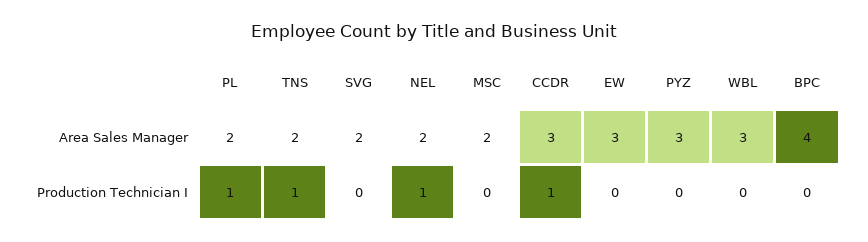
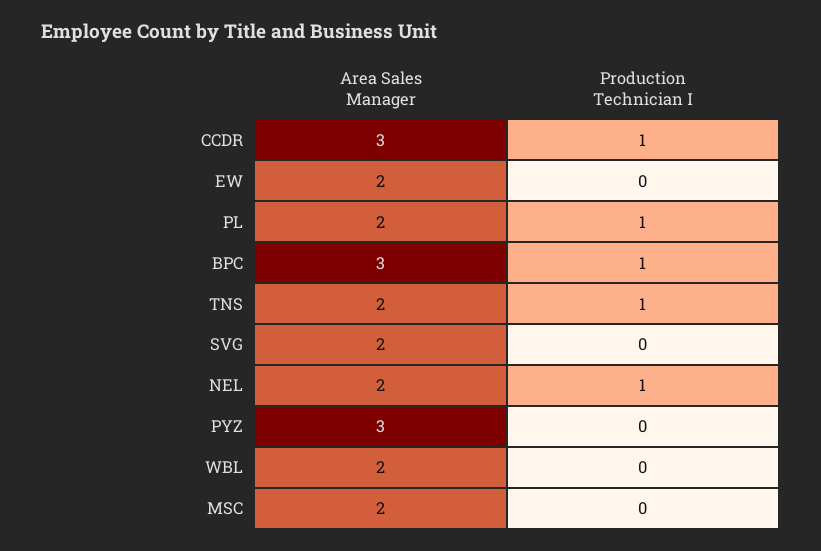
  {
    "PL": {
      "Area Sales Manager": 2,
      "Production Technician I": 1
    },
    "TNS": {
      "Area Sales Manager": 2,
      "Production Technician I": 1
    },
    "SVG": {
      "Area Sales Manager": 2,
      "Production Technician I": 0
    },
    "NEL": {
      "Area Sales Manager": 2,
      "Production Technician I": 1
    },
    "MSC": {
      "Area Sales Manager": 2,
      "Production Technician I": 0
    },
    "CCDR": {
      "Area Sales Manager": 3,
      "Production Technician I": 1
    },
    "EW": {
-     "Area Sales Manager": 3,
+     "Area Sales Manager": 2,
      "Production Technician I": 0
    },
    "PYZ": {
      "Area Sales Manager": 3,
      "Production Technician I": 0
    },
    "WBL": {
-     "Area Sales Manager": 3,
+     "Area Sales Manager": 2,
      "Production Technician I": 0
    },
    "BPC": {
-     "Area Sales Manager": 4,
+     "Area Sales Manager": 3,
-     "Production Technician I": 0
+     "Production Technician I": 1
    }
  }

